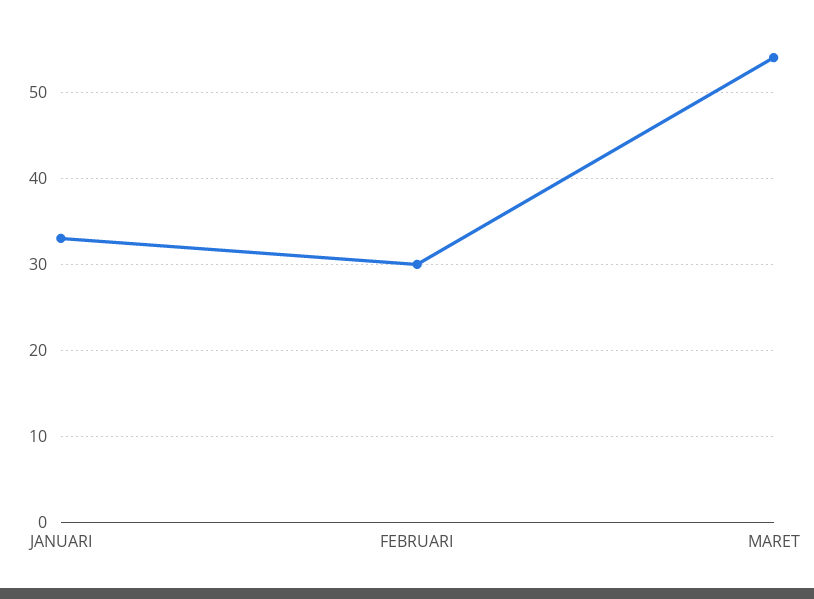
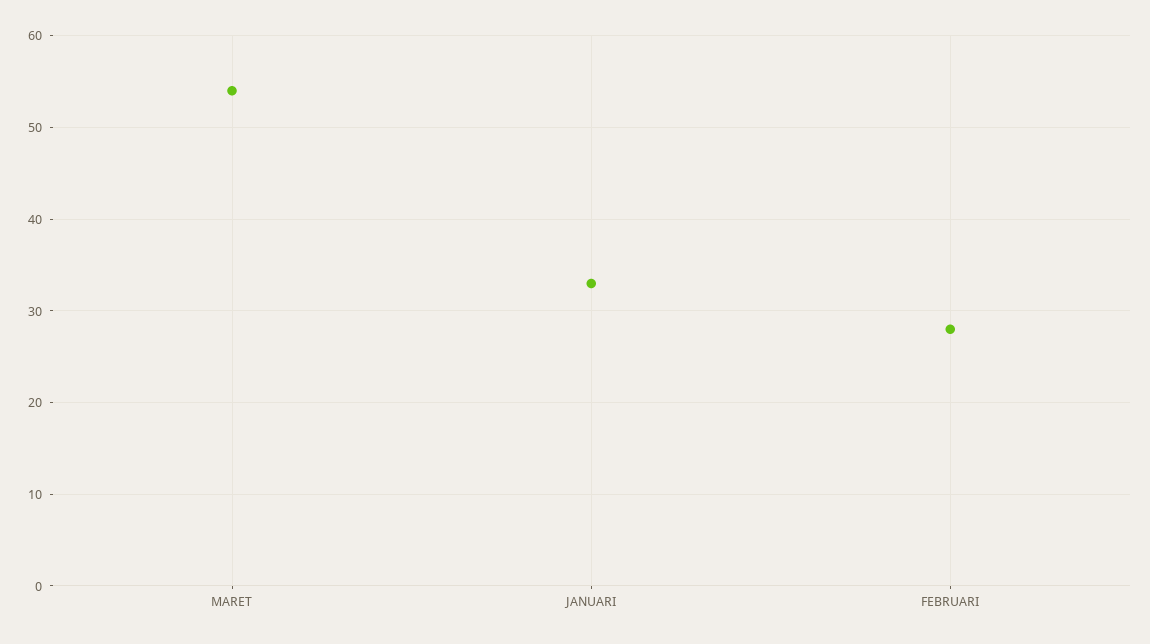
  {
    "JANUARI": 33,
-   "FEBRUARI": 30,
+   "FEBRUARI": 28,
    "MARET": 54
  }

